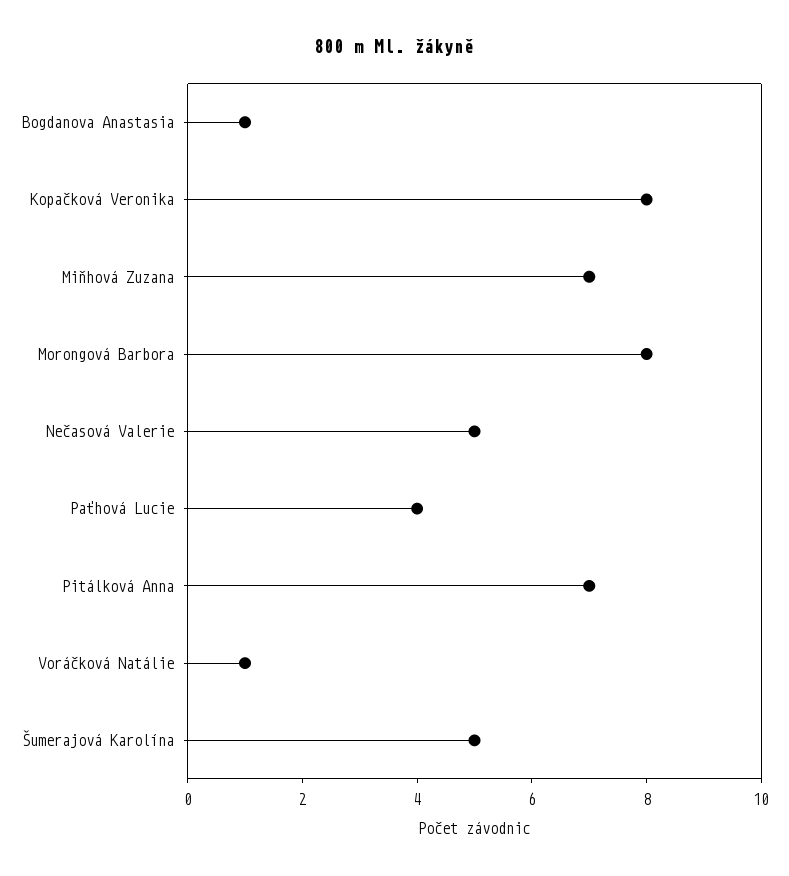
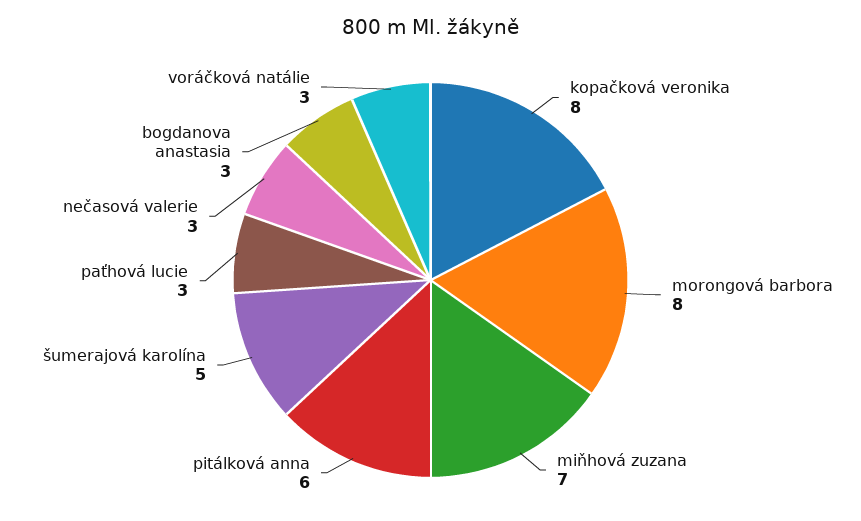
  {
-   "Bogdanova Anastasia": 1,
+   "Bogdanova Anastasia": 3,
    "Kopačková Veronika": 8,
    "Miňhová Zuzana": 7,
    "Morongová Barbora": 8,
-   "Nečasová Valerie": 5,
+   "Nečasová Valerie": 3,
-   "Paťhová Lucie": 4,
+   "Paťhová Lucie": 3,
-   "Pitálková Anna": 7,
+   "Pitálková Anna": 6,
-   "Voráčková Natálie": 1,
+   "Voráčková Natálie": 3,
    "Šumerajová Karolína": 5
  }

